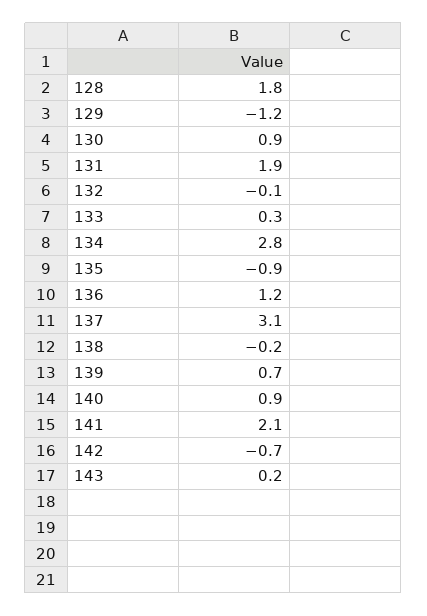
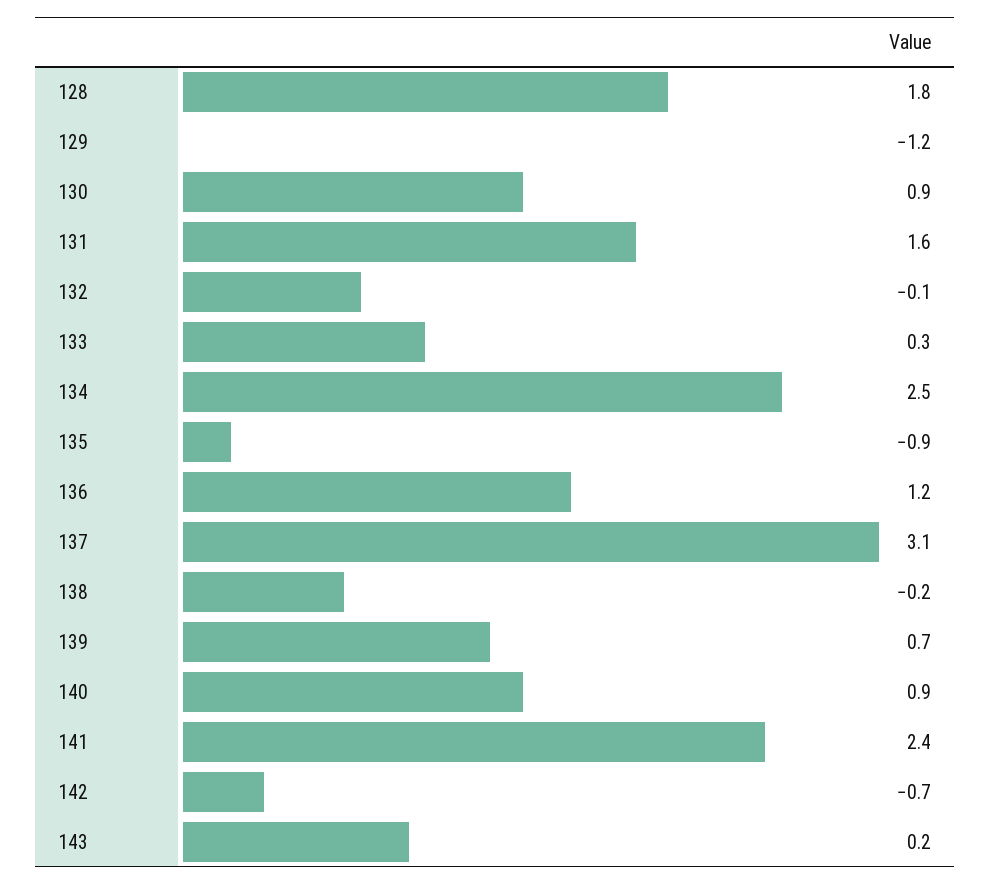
  {
    "128": 1.8,
    "129": -1.2,
    "130": 0.9,
-   "131": 1.9,
+   "131": 1.6,
    "132": -0.1,
    "133": 0.3,
-   "134": 2.8,
+   "134": 2.5,
    "135": -0.9,
    "136": 1.2,
    "137": 3.1,
    "138": -0.2,
    "139": 0.7,
    "140": 0.9,
-   "141": 2.1,
+   "141": 2.4,
    "142": -0.7,
    "143": 0.2
  }

